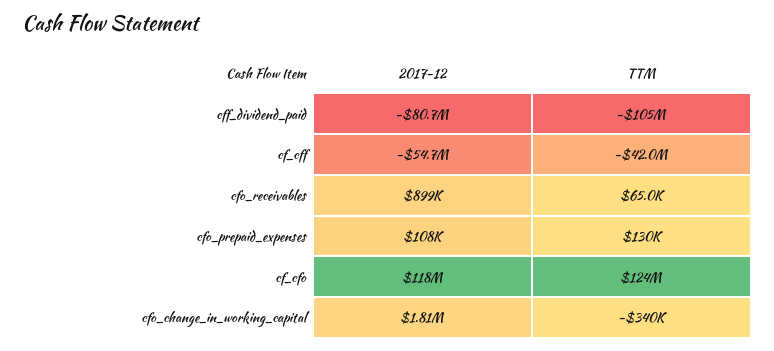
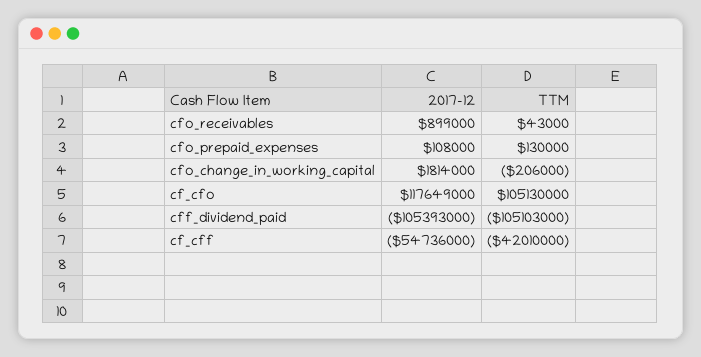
  {
    "2017-12": {
-     "cff_dividend_paid": -80700000,
+     "cff_dividend_paid": -105393000,
      "cf_cff": -54736000,
      "cfo_receivables": 899000,
      "cfo_prepaid_expenses": 108000,
      "cf_cfo": 117649000,
      "cfo_change_in_working_capital": 1814000
    },
    "TTM": {
      "cff_dividend_paid": -105103000,
      "cf_cff": -42010000,
-     "cfo_receivables": 65000,
+     "cfo_receivables": 43000,
      "cfo_prepaid_expenses": 130000,
-     "cf_cfo": 124000000,
+     "cf_cfo": 105130000,
-     "cfo_change_in_working_capital": -340000
+     "cfo_change_in_working_capital": -206000
    }
  }

